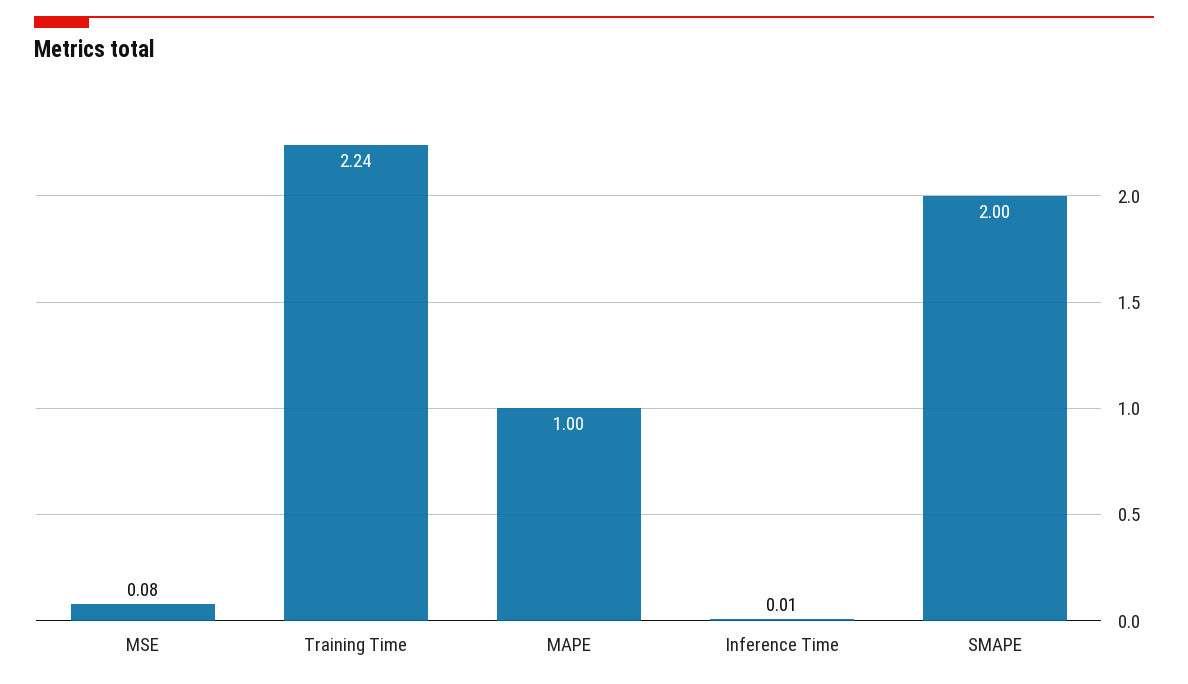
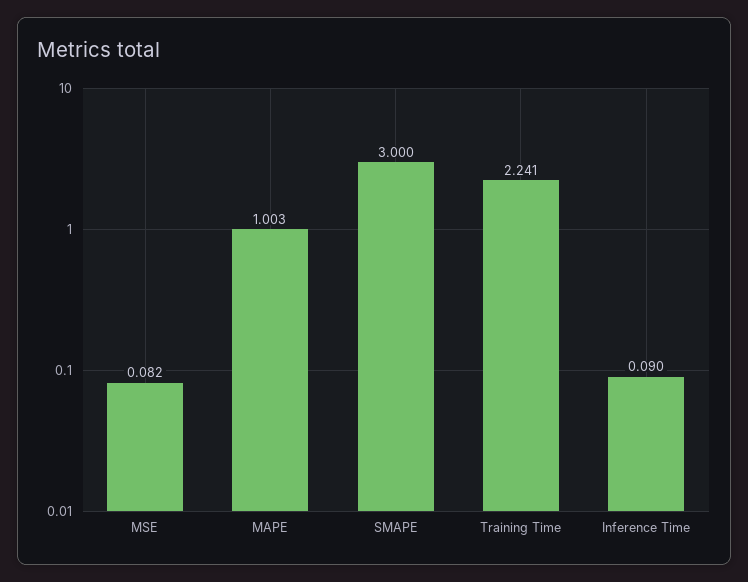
  {
    "MSE": 0.082,
    "Training Time": 2.241,
    "MAPE": 1.003,
-   "Inference Time": 0.01,
+   "Inference Time": 0.09,
-   "SMAPE": 2
+   "SMAPE": 3
  }

